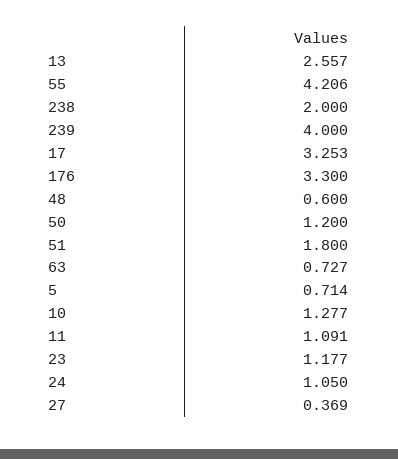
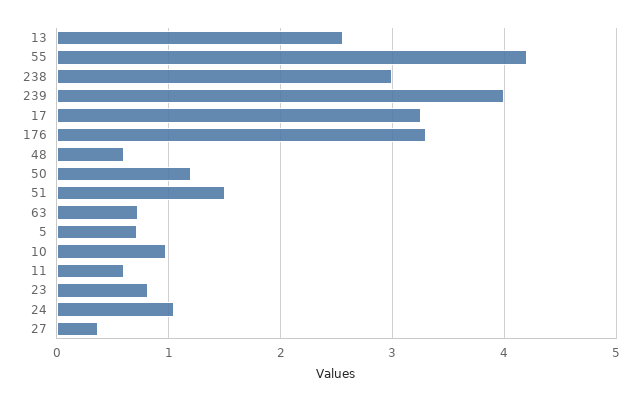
  {
    "13": 2.557,
    "55": 4.206,
-   "238": 2,
+   "238": 3,
    "239": 4,
    "17": 3.253,
    "176": 3.3,
    "48": 0.6,
    "50": 1.2,
-   "51": 1.8,
+   "51": 1.5,
    "63": 0.727,
    "5": 0.714,
-   "10": 1.277,
+   "10": 1,
-   "11": 1.091,
+   "11": 0.6,
-   "23": 1.177,
+   "23": 0.8,
    "24": 1.05,
    "27": 0.369
  }

